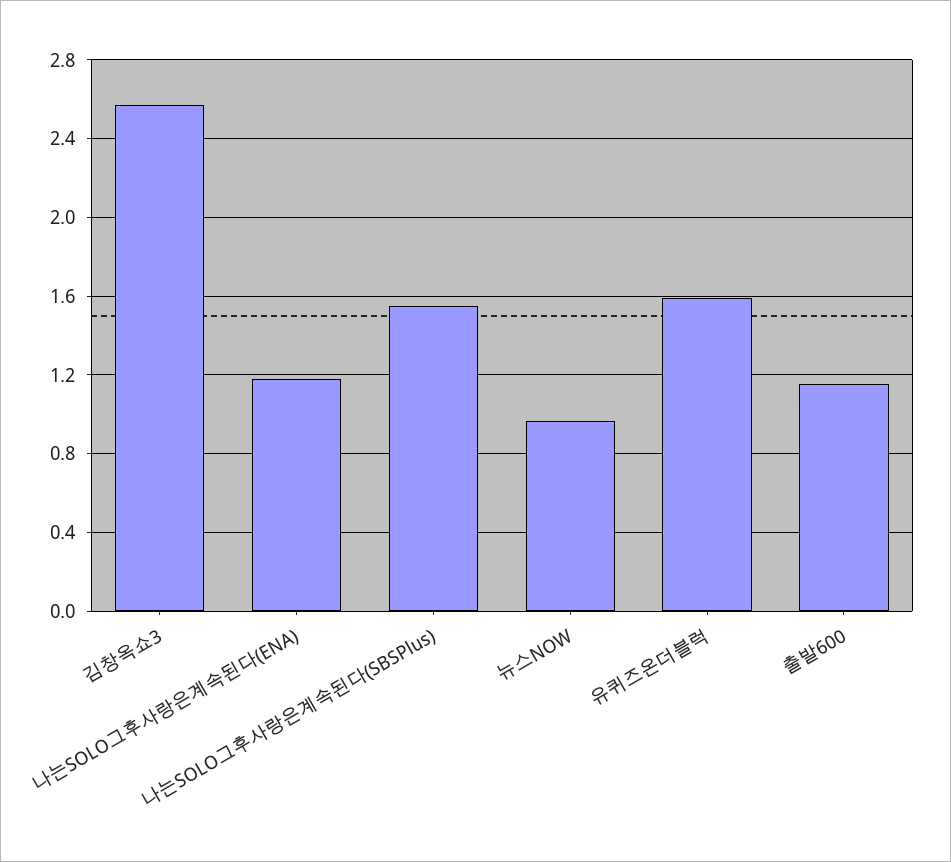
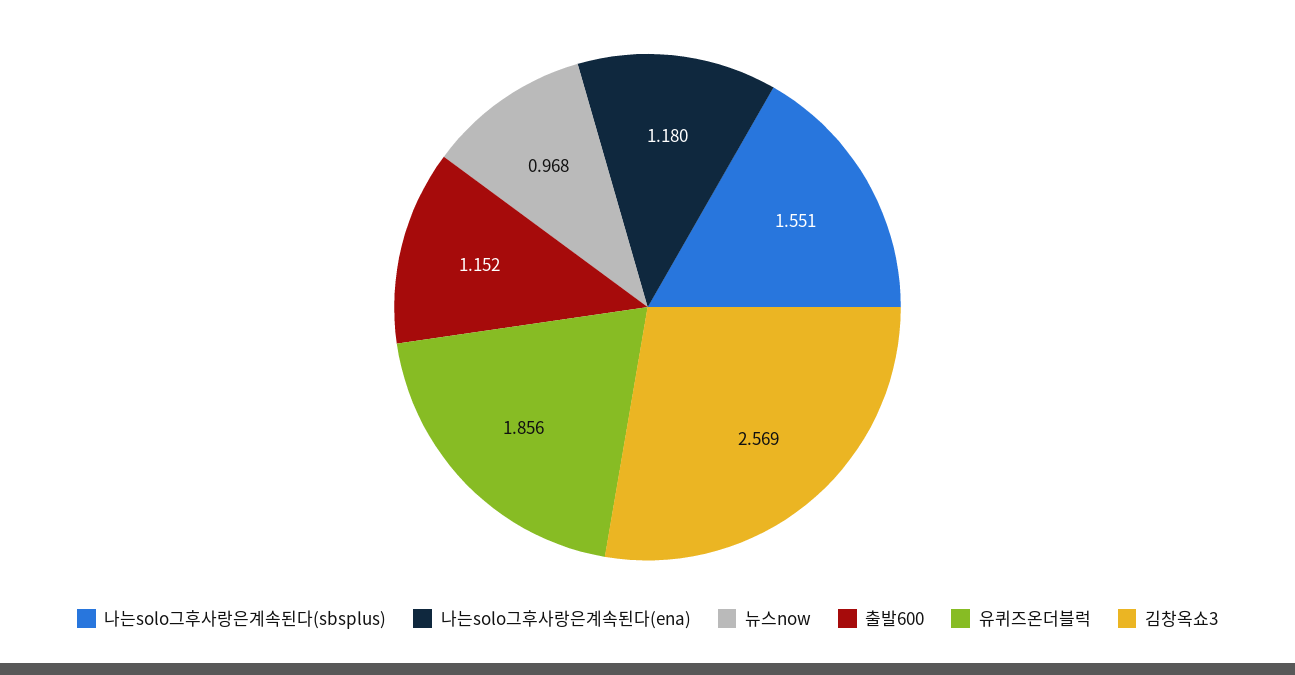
  {
    "김창옥쇼3": 2.569,
    "나는SOLO그후사랑은계속된다(ENA)": 1.18,
    "나는SOLO그후사랑은계속된다(SBSPlus)": 1.551,
    "뉴스NOW": 0.968,
-   "유퀴즈온더블럭": 1.6,
+   "유퀴즈온더블럭": 1.856,
    "출발600": 1.152
  }

